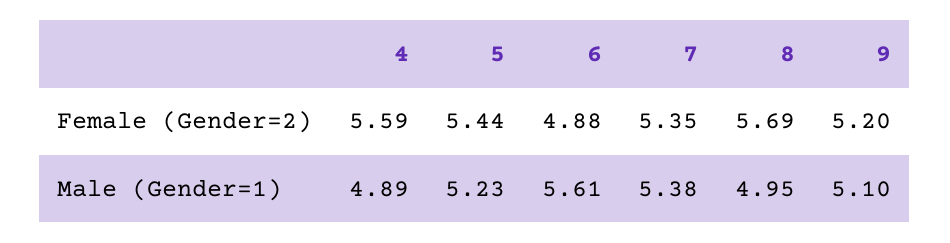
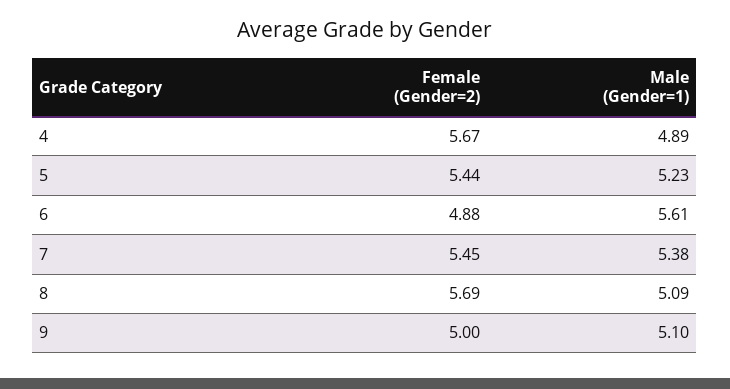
  {
    "4": {
-     "Female (Gender=2)": 5.59,
+     "Female (Gender=2)": 5.67,
      "Male (Gender=1)": 4.89
    },
    "5": {
      "Female (Gender=2)": 5.44,
      "Male (Gender=1)": 5.23
    },
    "6": {
      "Female (Gender=2)": 4.88,
      "Male (Gender=1)": 5.61
    },
    "7": {
-     "Female (Gender=2)": 5.35,
+     "Female (Gender=2)": 5.45,
      "Male (Gender=1)": 5.38
    },
    "8": {
      "Female (Gender=2)": 5.69,
-     "Male (Gender=1)": 4.95
+     "Male (Gender=1)": 5.09
    },
    "9": {
-     "Female (Gender=2)": 5.2,
+     "Female (Gender=2)": 5,
      "Male (Gender=1)": 5.1
    }
  }

